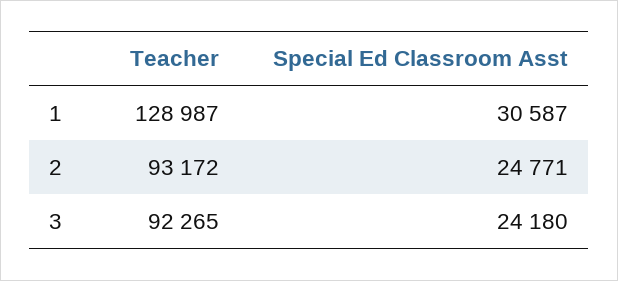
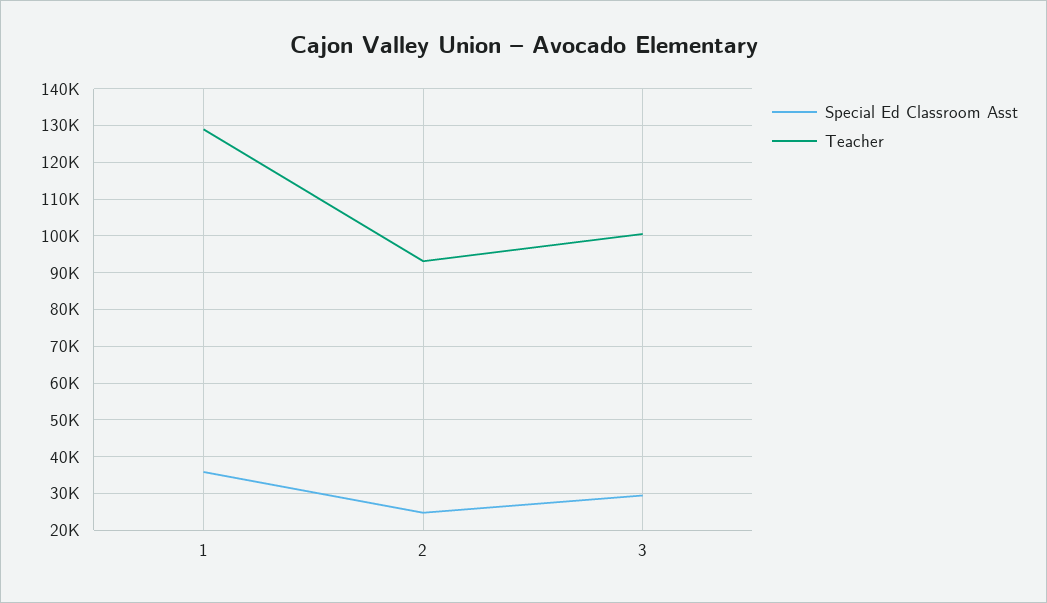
  {
    "Teacher": {
      "1": 128987,
      "2": 93172,
-     "3": 92265
+     "3": 100000
    },
    "Special Ed Classroom Asst": {
-     "1": 30587,
+     "1": 36000,
      "2": 24771,
-     "3": 24180
+     "3": 30000
    }
  }

